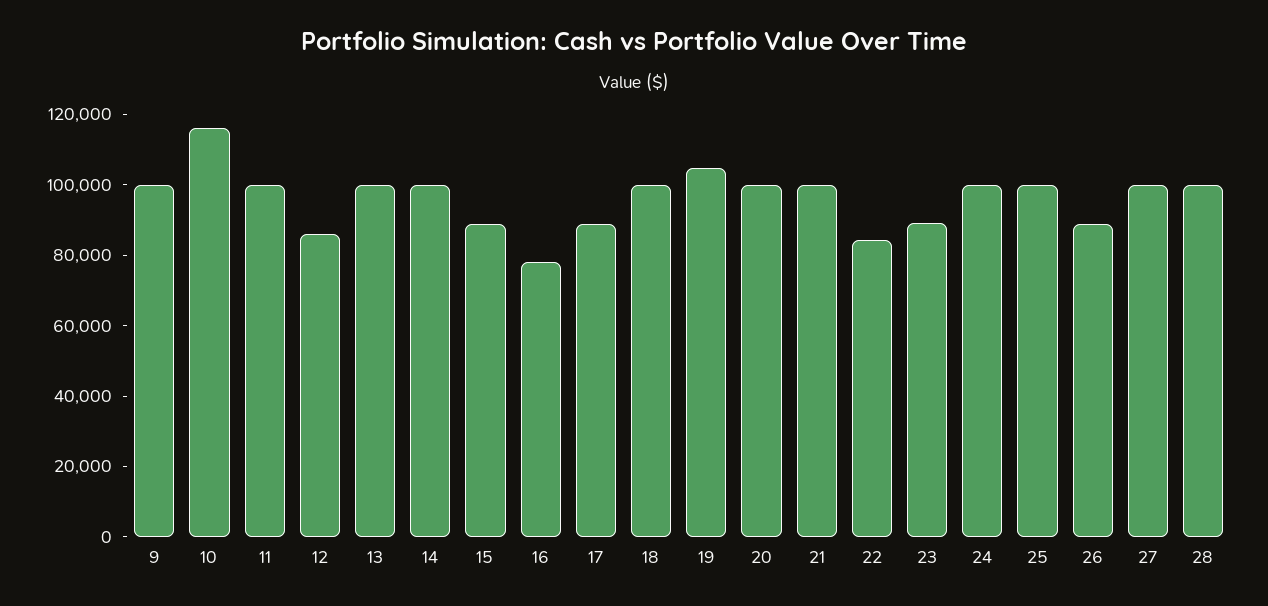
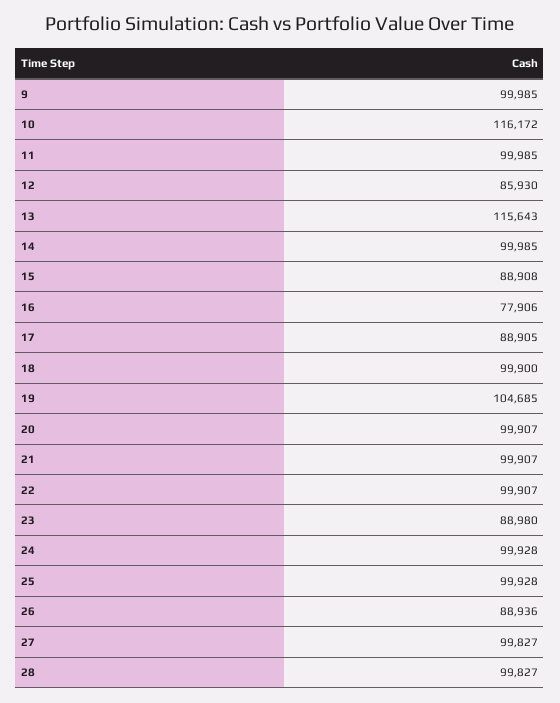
  {
    "9": 99985,
    "10": 116172,
    "11": 99985,
    "12": 85930,
-   "13": 100000,
+   "13": 115643,
    "14": 99985,
    "15": 88908,
    "16": 77906,
    "17": 88905,
    "18": 99900,
    "19": 104685,
    "20": 99907,
    "21": 99907,
-   "22": 85000,
+   "22": 99907,
    "23": 88980,
    "24": 99928,
    "25": 99928,
    "26": 88936,
    "27": 99827,
    "28": 99827
  }

